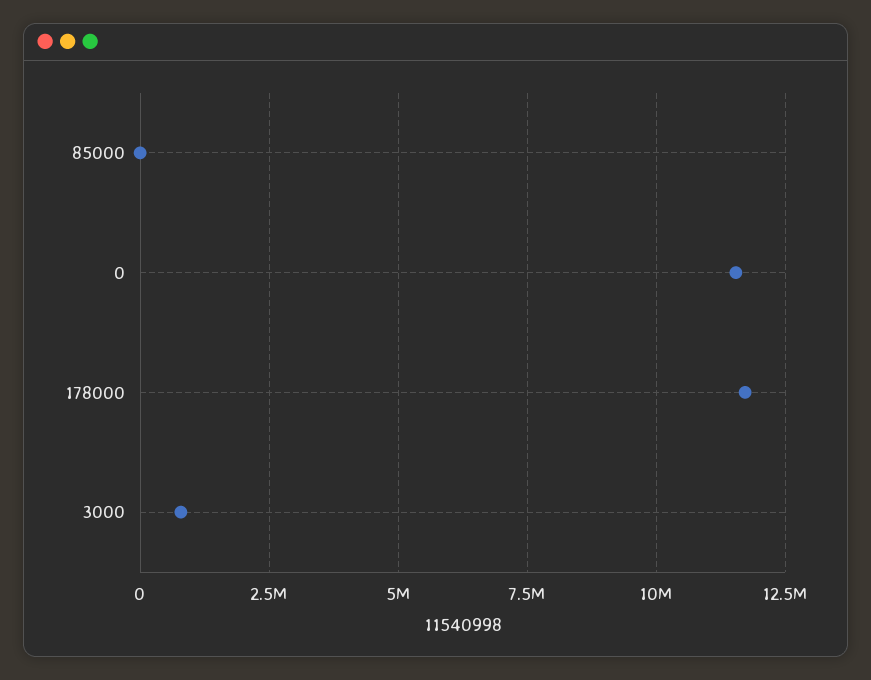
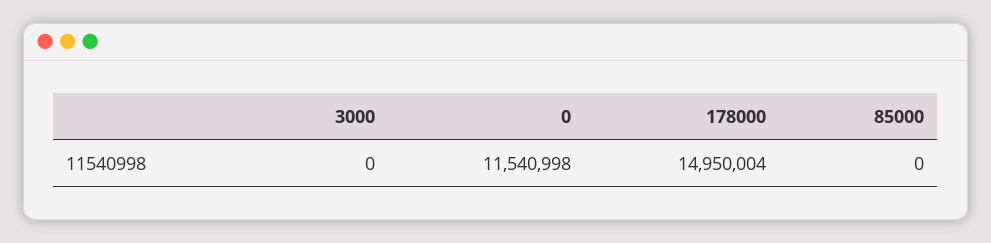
  {
    "85000": 0,
    "0": 11540998,
-   "178000": 11750000,
+   "178000": 14950004,
-   "3000": 750000
+   "3000": 0
  }

